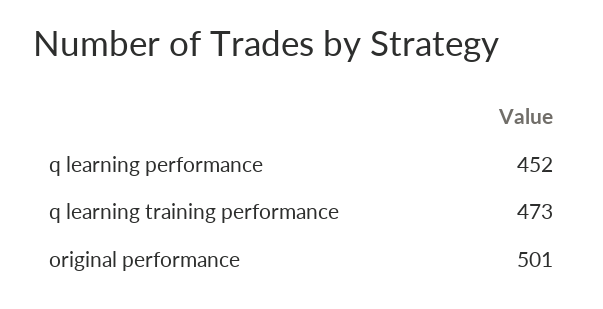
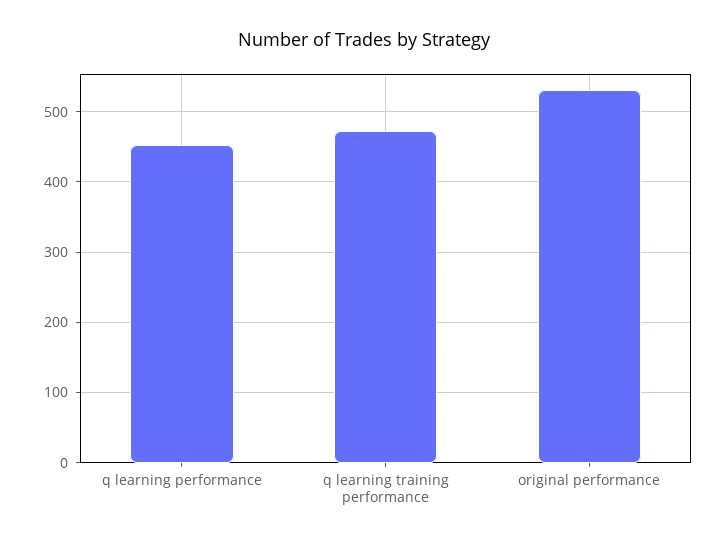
  {
    "q learning performance": 452,
    "q learning training performance": 473,
-   "original performance": 501
+   "original performance": 530
  }

